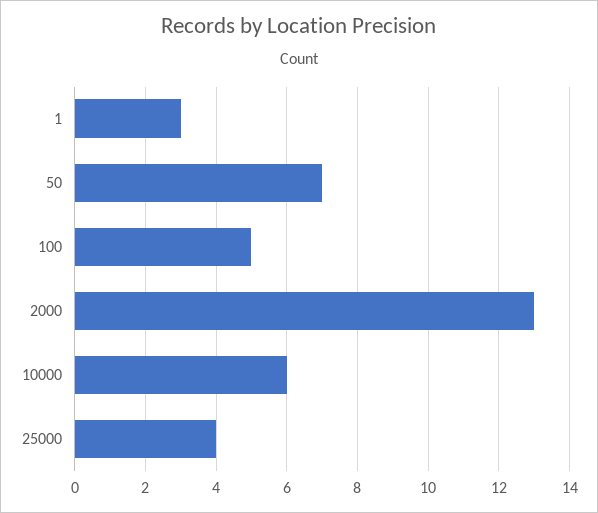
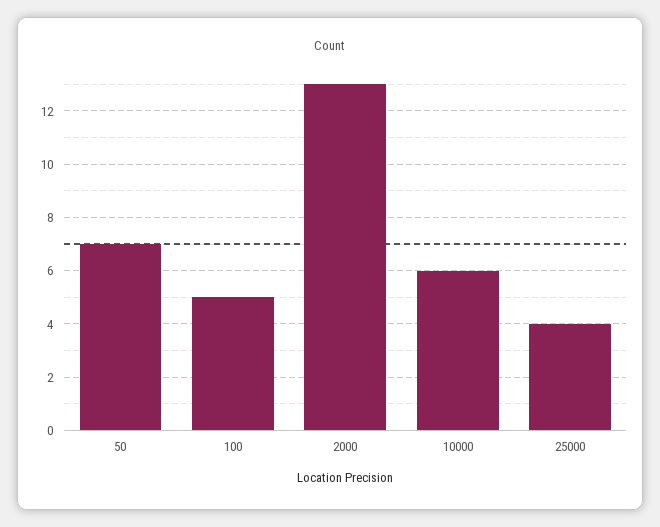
  {
-   "1": 3,
    "50": 7,
    "100": 5,
    "2000": 13,
    "10000": 6,
    "25000": 4
  }

